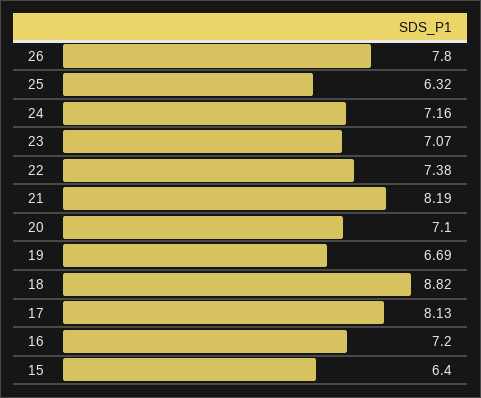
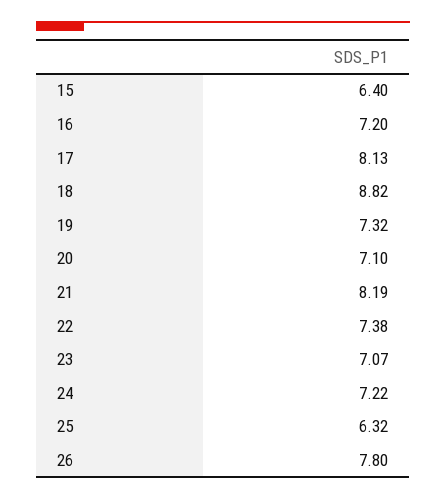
  {
    "26": 7.8,
    "25": 6.32,
-   "24": 7.16,
+   "24": 7.22,
    "23": 7.07,
    "22": 7.38,
    "21": 8.19,
    "20": 7.1,
-   "19": 6.69,
+   "19": 7.32,
    "18": 8.82,
    "17": 8.13,
    "16": 7.2,
    "15": 6.4
  }

